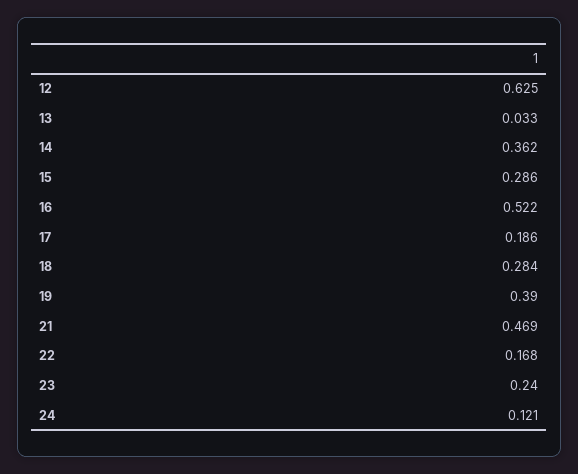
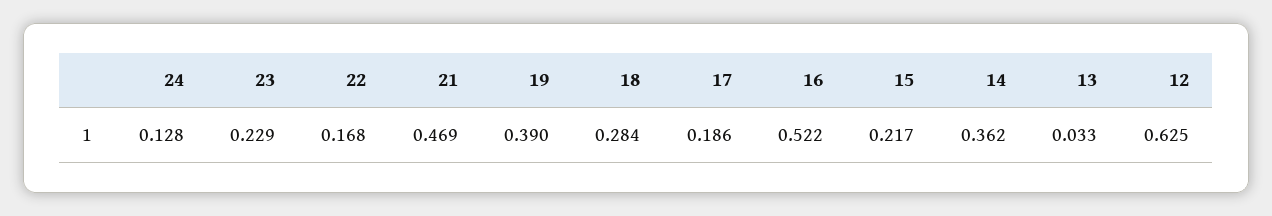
  {
    "12": 0.625,
    "13": 0.033,
    "14": 0.362,
-   "15": 0.286,
+   "15": 0.217,
    "16": 0.522,
    "17": 0.186,
    "18": 0.284,
    "19": 0.39,
    "21": 0.469,
    "22": 0.168,
-   "23": 0.24,
+   "23": 0.229,
-   "24": 0.121
+   "24": 0.128
  }

